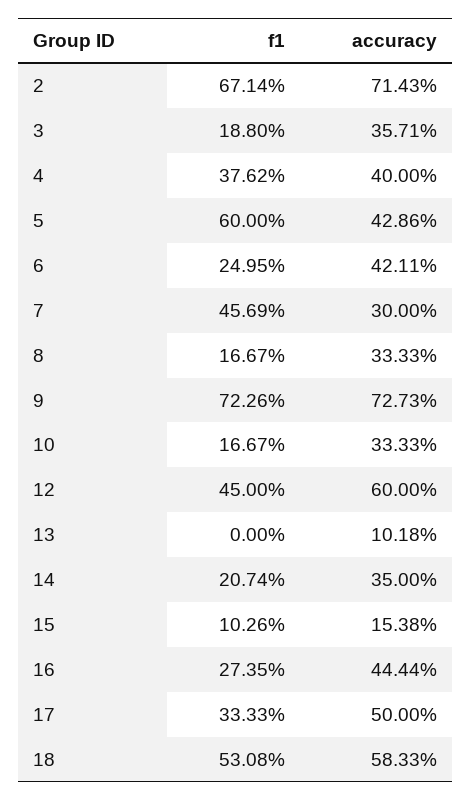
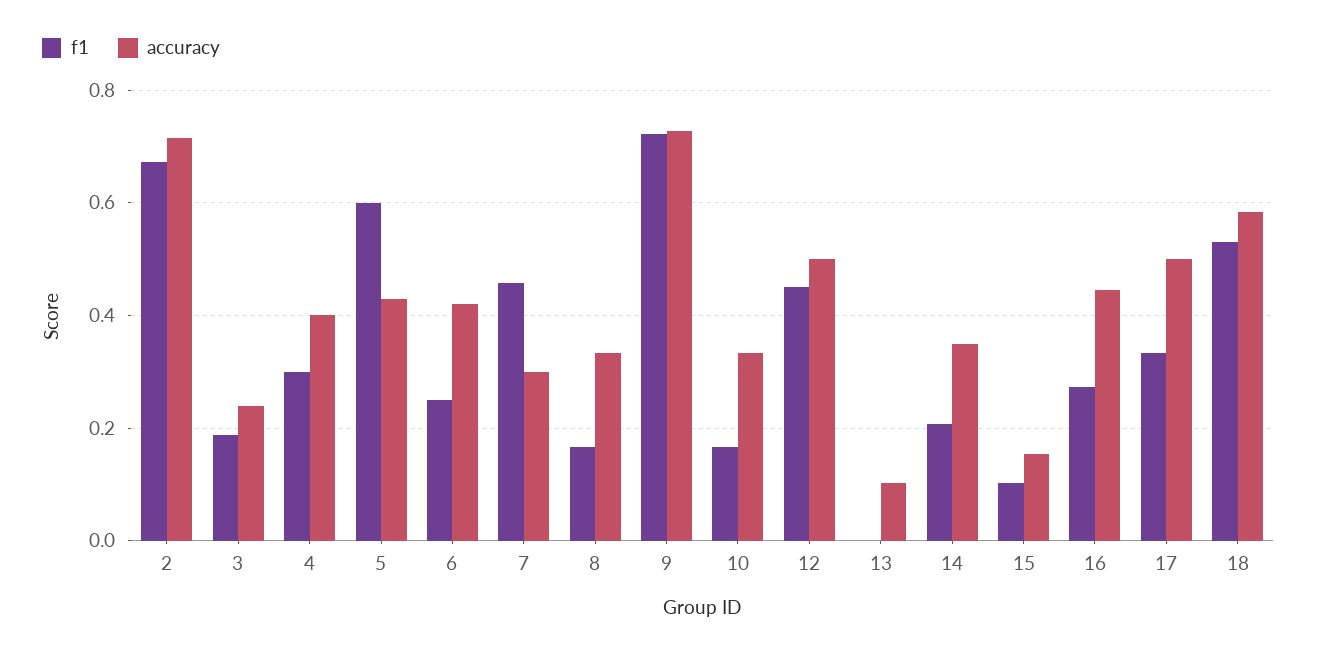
  {
    "f1": {
      "2": 0.6714,
      "3": 0.188,
-     "4": 0.3762,
+     "4": 0.3,
      "5": 0.6,
      "6": 0.2495,
      "7": 0.4569,
      "8": 0.1667,
      "9": 0.7226,
      "10": 0.1667,
      "12": 0.45,
      "13": 0,
      "14": 0.2074,
      "15": 0.1026,
      "16": 0.2735,
      "17": 0.3333,
      "18": 0.5308
    },
    "accuracy": {
      "2": 0.7143,
-     "3": 0.3571,
+     "3": 0.24,
      "4": 0.4,
      "5": 0.4286,
      "6": 0.4211,
      "7": 0.3,
      "8": 0.3333,
      "9": 0.7273,
      "10": 0.3333,
-     "12": 0.6,
+     "12": 0.5,
      "13": 0.1018,
      "14": 0.35,
      "15": 0.1538,
      "16": 0.4444,
      "17": 0.5,
      "18": 0.5833
    }
  }

